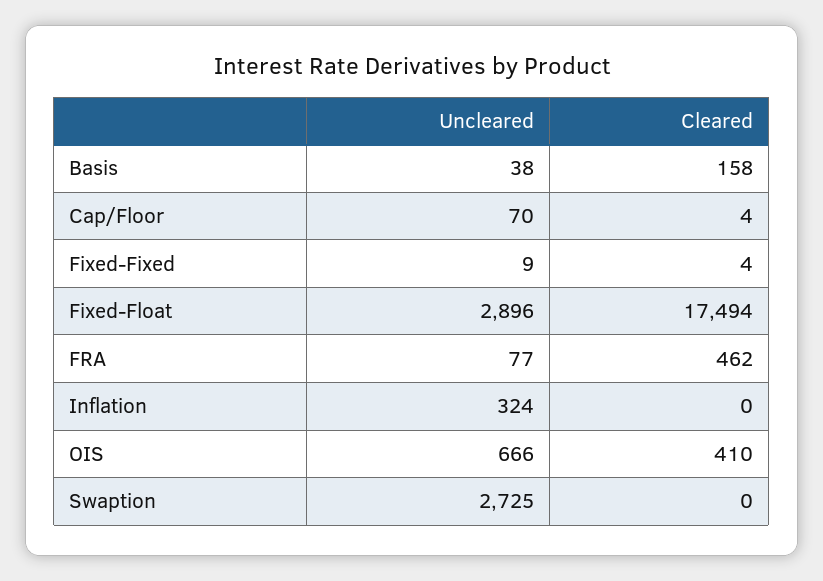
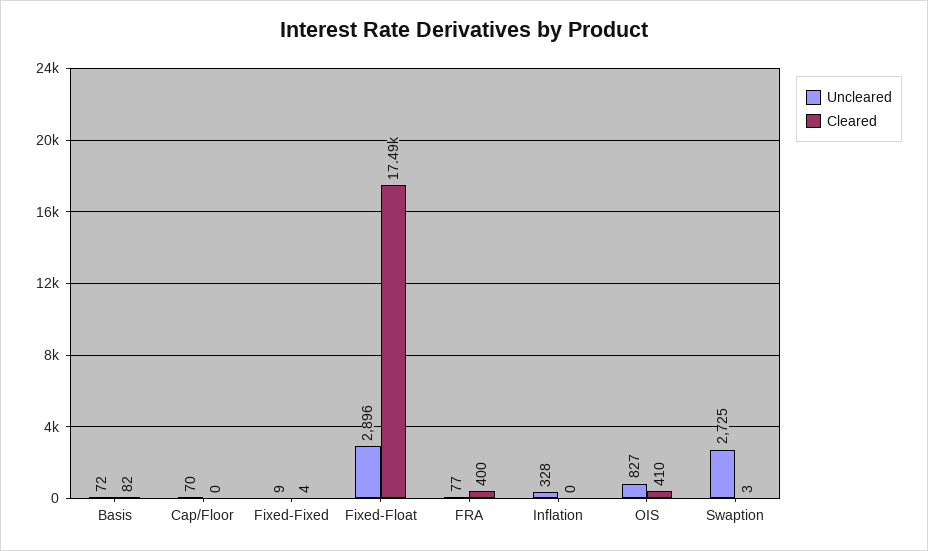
  {
    "Uncleared": {
-     "Basis": 38,
+     "Basis": 72,
      "Cap/Floor": 70,
      "Fixed-Fixed": 9,
      "Fixed-Float": 2896,
      "FRA": 77,
-     "Inflation": 324,
+     "Inflation": 328,
-     "OIS": 666,
+     "OIS": 827,
      "Swaption": 2725
    },
    "Cleared": {
-     "Basis": 158,
+     "Basis": 82,
-     "Cap/Floor": 4,
+     "Cap/Floor": 0,
      "Fixed-Fixed": 4,
      "Fixed-Float": 17494,
-     "FRA": 462,
+     "FRA": 400,
      "Inflation": 0,
      "OIS": 410,
-     "Swaption": 0
+     "Swaption": 3
    }
  }

